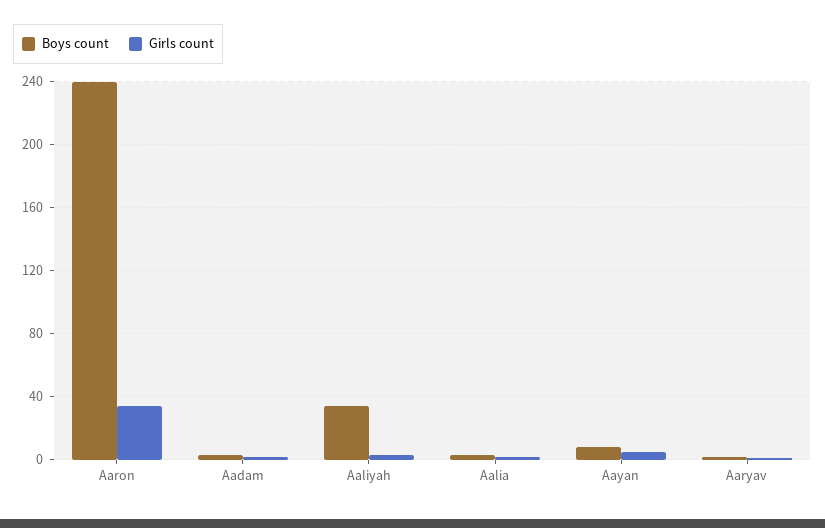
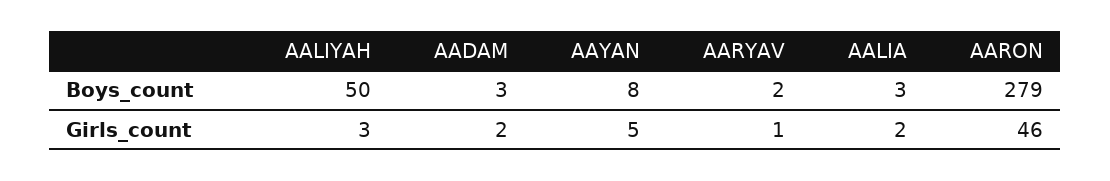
  {
    "Boys count": {
-     "Aaron": 240,
+     "Aaron": 279,
      "Aadam": 3,
-     "Aaliyah": 35,
+     "Aaliyah": 50,
      "Aalia": 3,
      "Aayan": 8,
      "Aaryav": 2
    },
    "Girls count": {
-     "Aaron": 35,
+     "Aaron": 46,
      "Aadam": 2,
      "Aaliyah": 3,
      "Aalia": 2,
      "Aayan": 5,
      "Aaryav": 1
    }
  }

